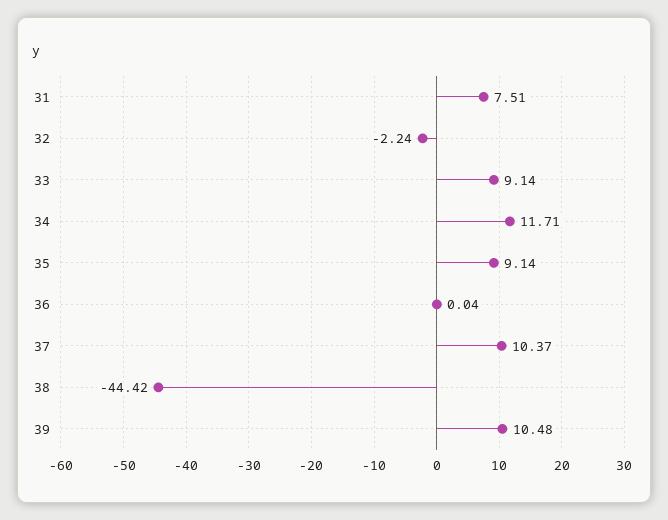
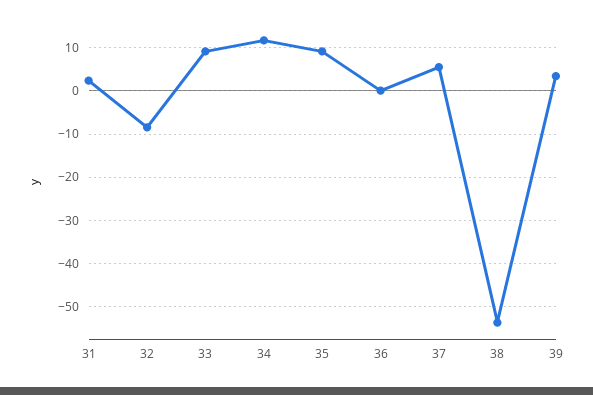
  {
-   "31": 7.51,
+   "31": 2,
-   "32": -2.24,
+   "32": -8,
    "33": 9.14,
    "34": 11.71,
    "35": 9.14,
    "36": 0.04,
-   "37": 10.37,
+   "37": 6,
-   "38": -44.42,
+   "38": -54,
-   "39": 10.48
+   "39": 4
  }

